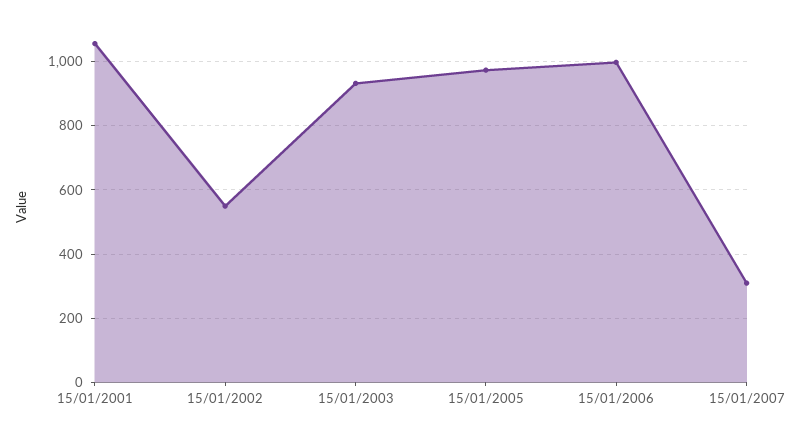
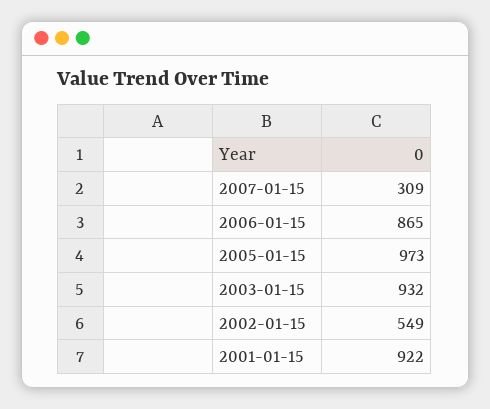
  {
-   "15/01/2001": 1060,
+   "15/01/2001": 922,
    "15/01/2002": 549,
    "15/01/2003": 932,
    "15/01/2005": 973,
-   "15/01/2006": 1000,
+   "15/01/2006": 865,
    "15/01/2007": 309
  }

